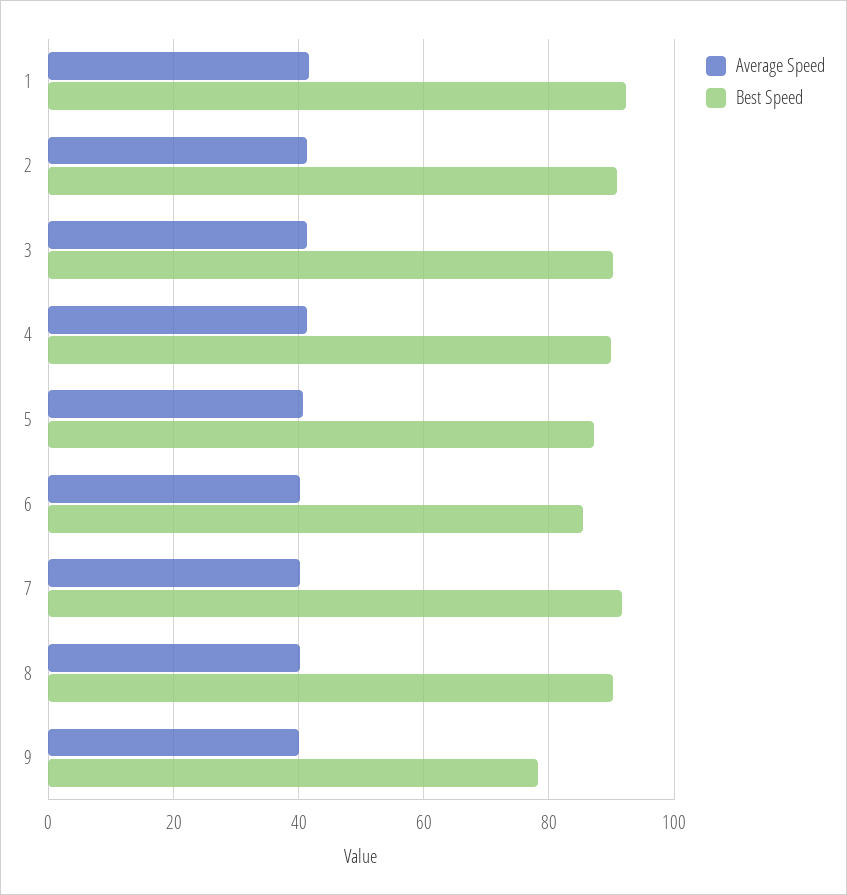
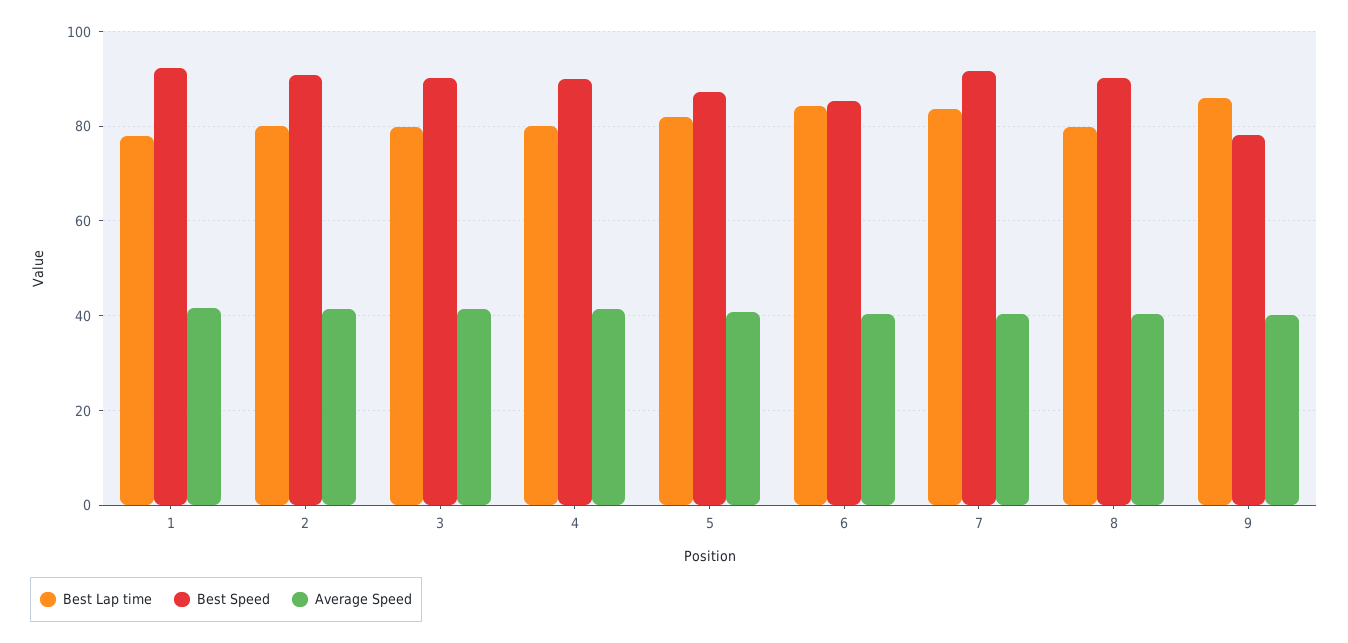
  {
    "Average Speed": {
      "1": 42,
      "2": 42,
      "3": 42,
      "4": 42,
      "5": 40,
      "6": 40,
      "7": 40,
      "8": 40,
      "9": 40
    },
    "Best Speed": {
      "1": 92,
      "2": 90,
      "3": 90,
      "4": 90,
      "5": 88,
      "6": 86,
      "7": 92,
      "8": 90,
      "9": 78
-   }
+   },
+   "Best Lap time": {
+     "1": 78,
+     "2": 80,
+     "3": 80,
+     "4": 80,
+     "5": 82,
+     "6": 84,
+     "7": 84,
+     "8": 80,
+     "9": 86
+   }
  }

